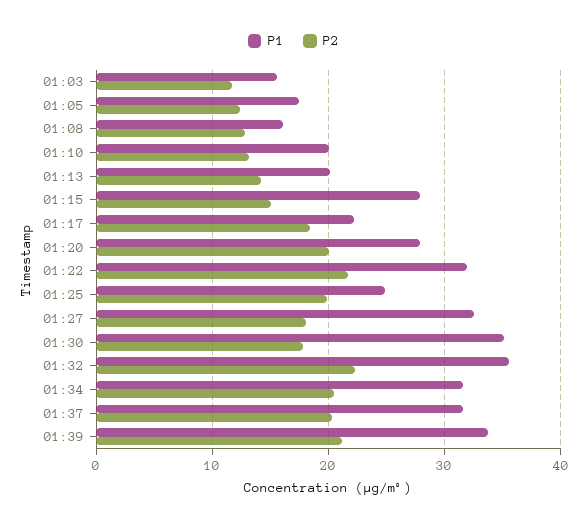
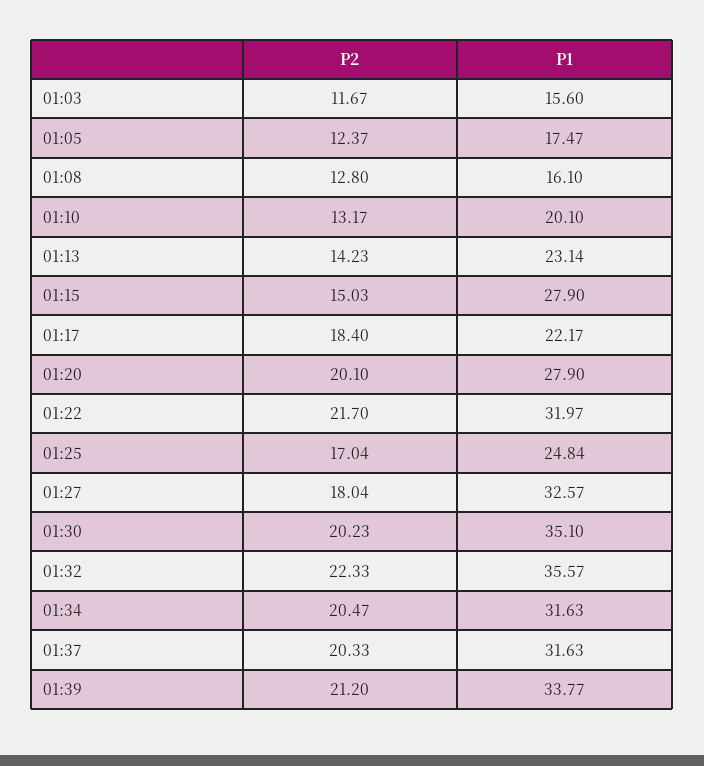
  {
    "P1": {
      "01:03": 15.6,
      "01:05": 17.47,
      "01:08": 16.1,
      "01:10": 20.1,
-     "01:13": 20,
+     "01:13": 23.14,
      "01:15": 27.9,
      "01:17": 22.17,
      "01:20": 27.9,
      "01:22": 31.97,
      "01:25": 24.84,
      "01:27": 32.57,
      "01:30": 35.1,
      "01:32": 35.57,
      "01:34": 31.63,
      "01:37": 31.63,
      "01:39": 33.77
    },
    "P2": {
      "01:03": 11.67,
      "01:05": 12.37,
      "01:08": 12.8,
      "01:10": 13.17,
      "01:13": 14.23,
      "01:15": 15.03,
      "01:17": 18.4,
      "01:20": 20.1,
      "01:22": 21.7,
-     "01:25": 20,
+     "01:25": 17.04,
      "01:27": 18.04,
-     "01:30": 18,
+     "01:30": 20.23,
      "01:32": 22.33,
      "01:34": 20.47,
      "01:37": 20.33,
      "01:39": 21.2
    }
  }

